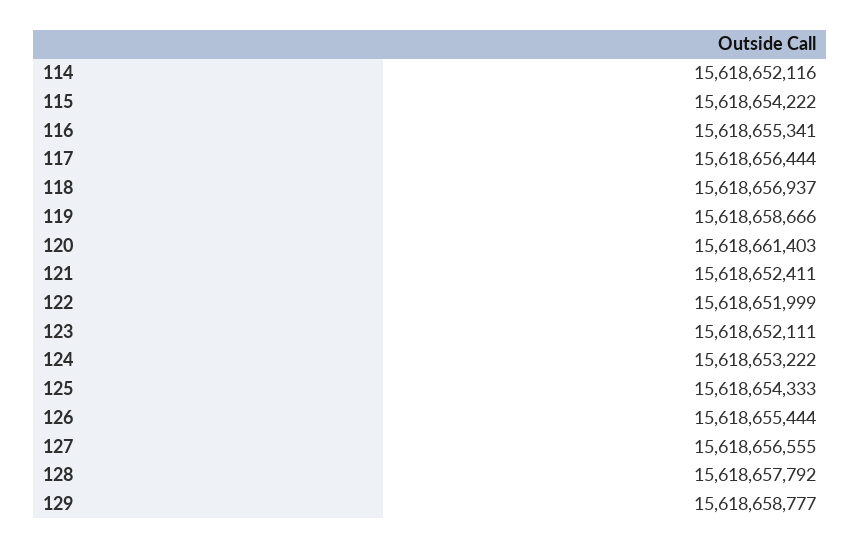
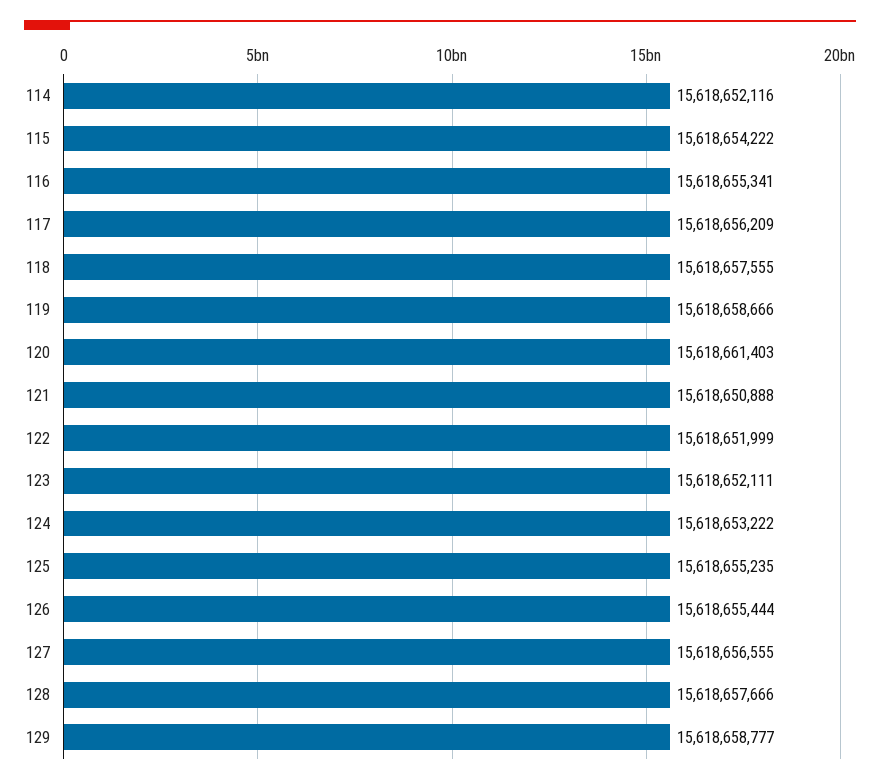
  {
    "114": 15618652116,
    "115": 15618654222,
    "116": 15618655341,
-   "117": 15618656444,
+   "117": 15618656209,
-   "118": 15618656937,
+   "118": 15618657555,
    "119": 15618658666,
    "120": 15618661403,
-   "121": 15618652411,
+   "121": 15618650888,
    "122": 15618651999,
    "123": 15618652111,
    "124": 15618653222,
-   "125": 15618654333,
+   "125": 15618655235,
    "126": 15618655444,
    "127": 15618656555,
-   "128": 15618657792,
+   "128": 15618657666,
    "129": 15618658777
  }

